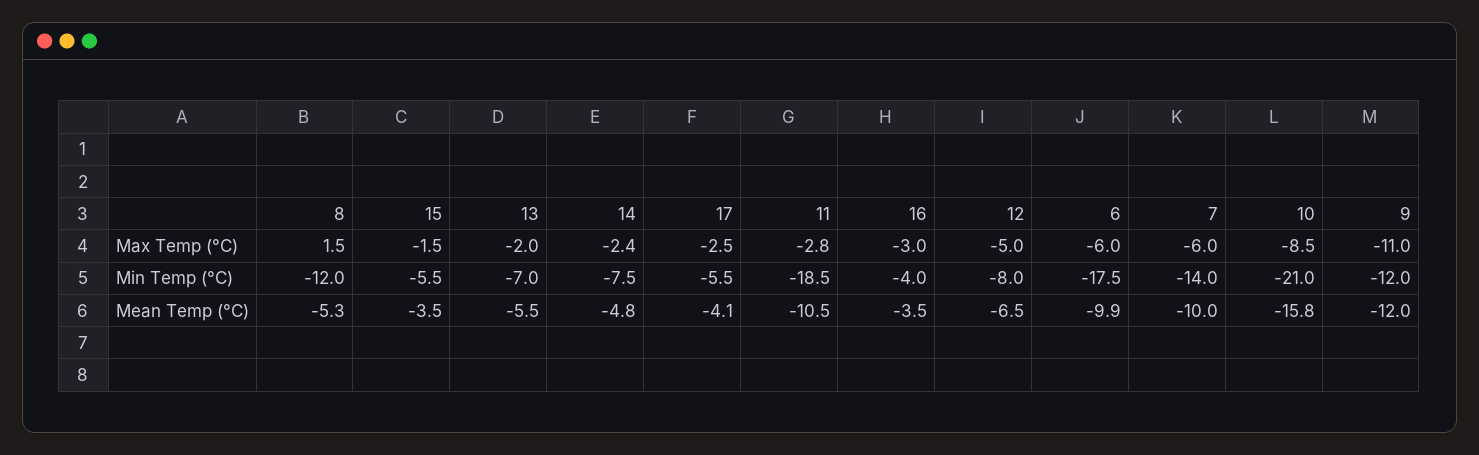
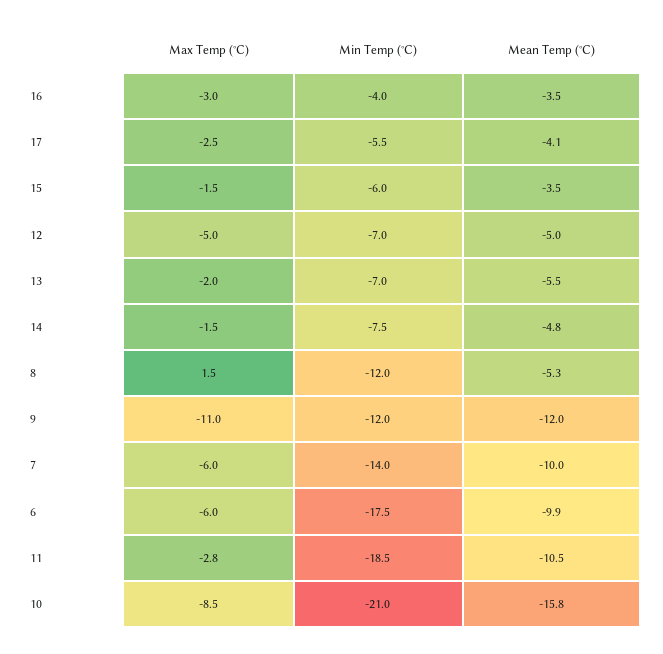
  {
    "8": {
      "Max Temp (°C)": 1.5,
      "Min Temp (°C)": -12,
      "Mean Temp (°C)": -5.3
    },
    "15": {
      "Max Temp (°C)": -1.5,
-     "Min Temp (°C)": -5.5,
+     "Min Temp (°C)": -6,
      "Mean Temp (°C)": -3.5
    },
    "13": {
      "Max Temp (°C)": -2,
      "Min Temp (°C)": -7,
      "Mean Temp (°C)": -5.5
    },
    "14": {
-     "Max Temp (°C)": -2.4,
+     "Max Temp (°C)": -1.5,
      "Min Temp (°C)": -7.5,
      "Mean Temp (°C)": -4.8
    },
    "17": {
      "Max Temp (°C)": -2.5,
      "Min Temp (°C)": -5.5,
      "Mean Temp (°C)": -4.1
    },
    "11": {
      "Max Temp (°C)": -2.8,
      "Min Temp (°C)": -18.5,
      "Mean Temp (°C)": -10.5
    },
    "16": {
      "Max Temp (°C)": -3,
      "Min Temp (°C)": -4,
      "Mean Temp (°C)": -3.5
    },
    "12": {
      "Max Temp (°C)": -5,
-     "Min Temp (°C)": -8,
+     "Min Temp (°C)": -7,
-     "Mean Temp (°C)": -6.5
+     "Mean Temp (°C)": -5
    },
    "6": {
      "Max Temp (°C)": -6,
      "Min Temp (°C)": -17.5,
      "Mean Temp (°C)": -9.9
    },
    "7": {
      "Max Temp (°C)": -6,
      "Min Temp (°C)": -14,
      "Mean Temp (°C)": -10
    },
    "10": {
      "Max Temp (°C)": -8.5,
      "Min Temp (°C)": -21,
      "Mean Temp (°C)": -15.8
    },
    "9": {
      "Max Temp (°C)": -11,
      "Min Temp (°C)": -12,
      "Mean Temp (°C)": -12
    }
  }

